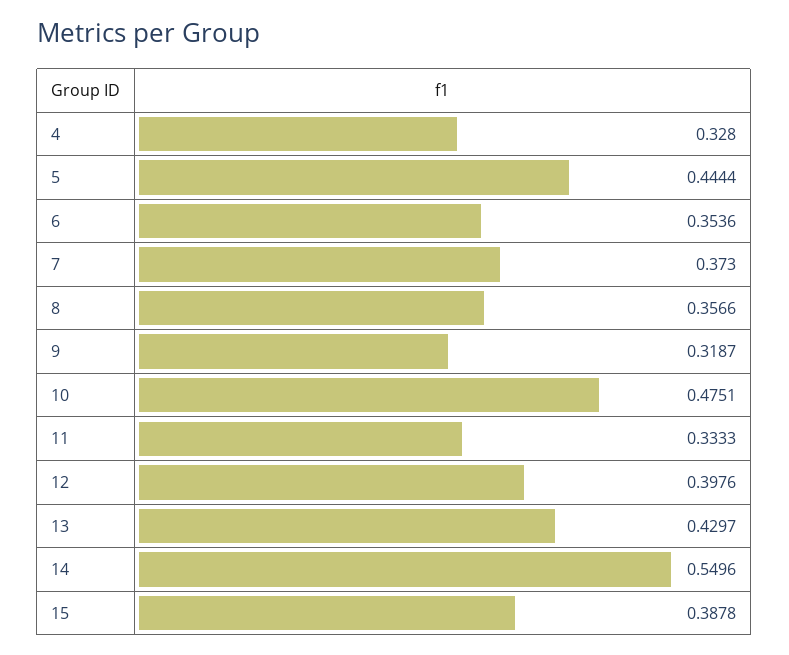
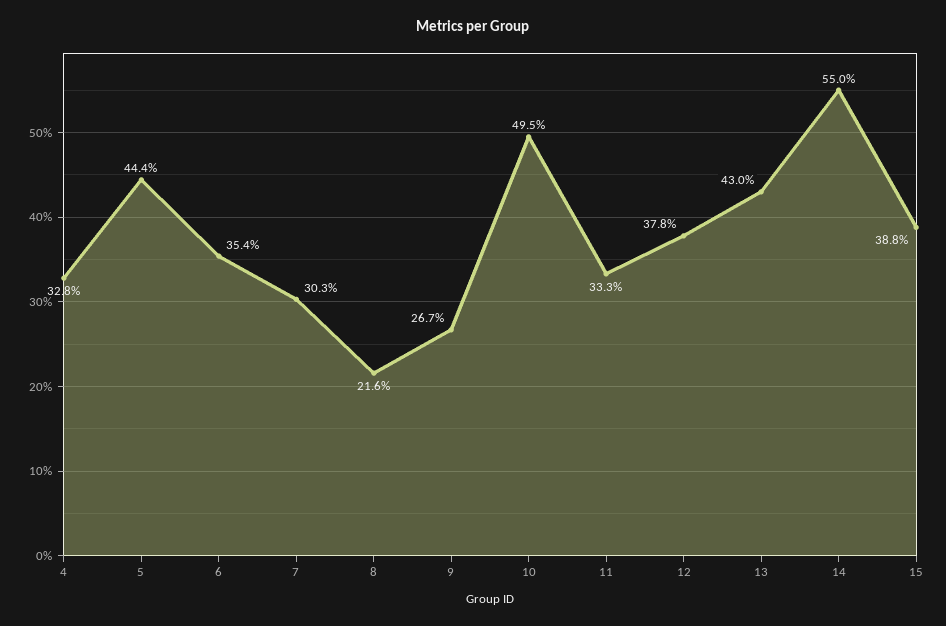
  {
    "4": 0.328,
    "5": 0.4444,
    "6": 0.3536,
-   "7": 0.373,
+   "7": 0.303,
-   "8": 0.3566,
+   "8": 0.216,
-   "9": 0.3187,
+   "9": 0.267,
-   "10": 0.4751,
+   "10": 0.495,
    "11": 0.3333,
-   "12": 0.3976,
+   "12": 0.378,
    "13": 0.4297,
    "14": 0.5496,
    "15": 0.3878
  }

